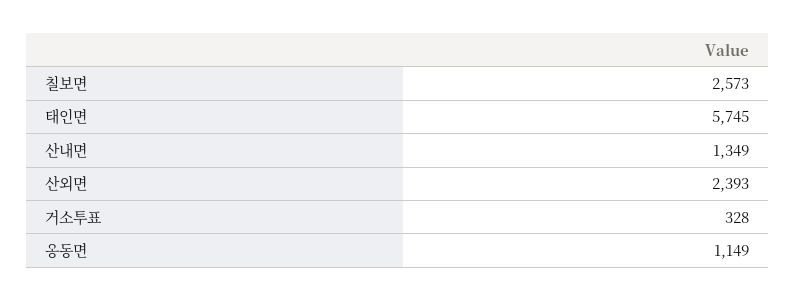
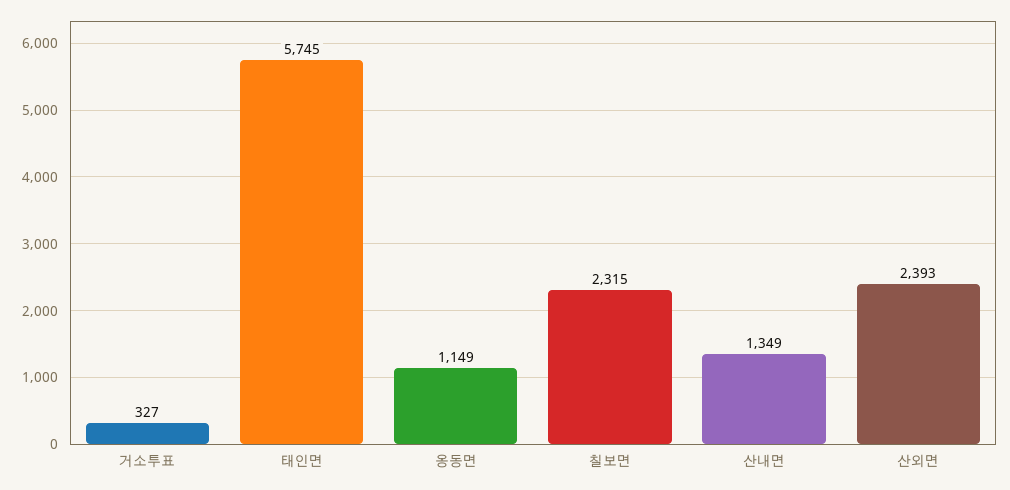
  {
-   "칠보면": 2573,
+   "칠보면": 2315,
    "태인면": 5745,
    "산내면": 1349,
    "산외면": 2393,
-   "거소투표": 328,
+   "거소투표": 327,
    "옹동면": 1149
  }

